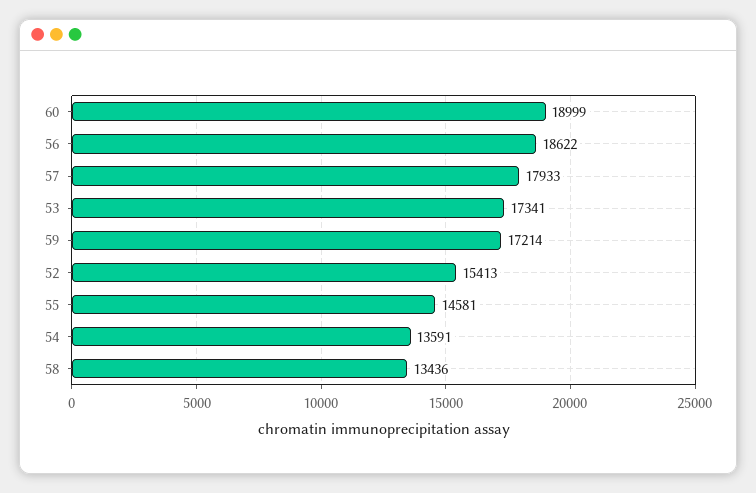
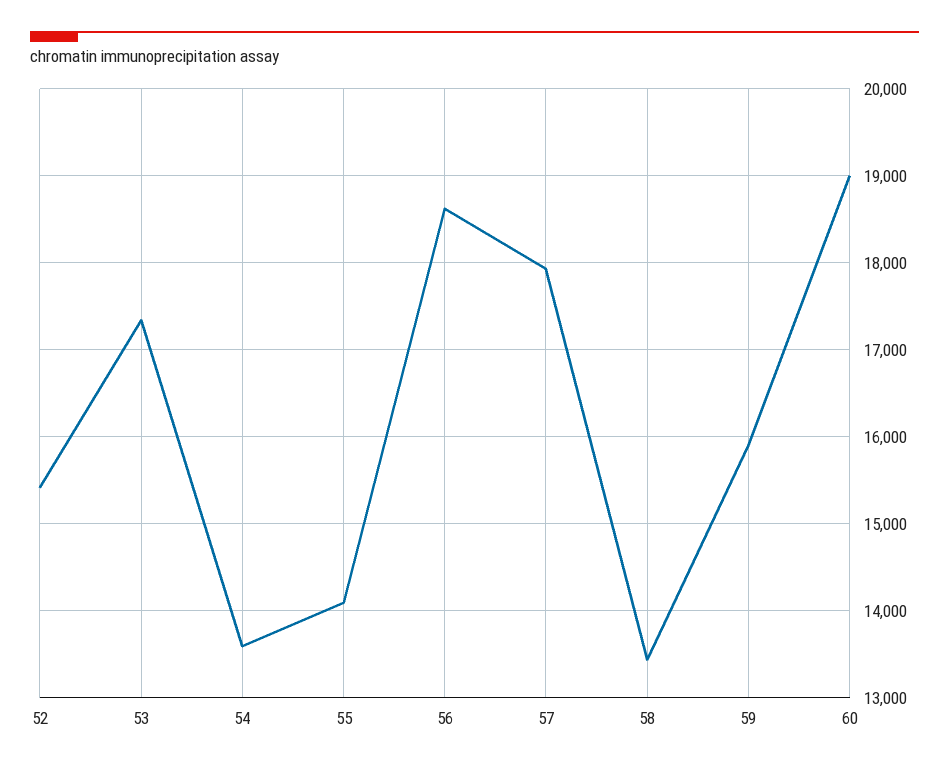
  {
    "60": 18999,
    "56": 18622,
    "57": 17933,
    "53": 17341,
-   "59": 17214,
+   "59": 15900,
    "52": 15413,
-   "55": 14581,
+   "55": 14100,
    "54": 13591,
    "58": 13436
  }

